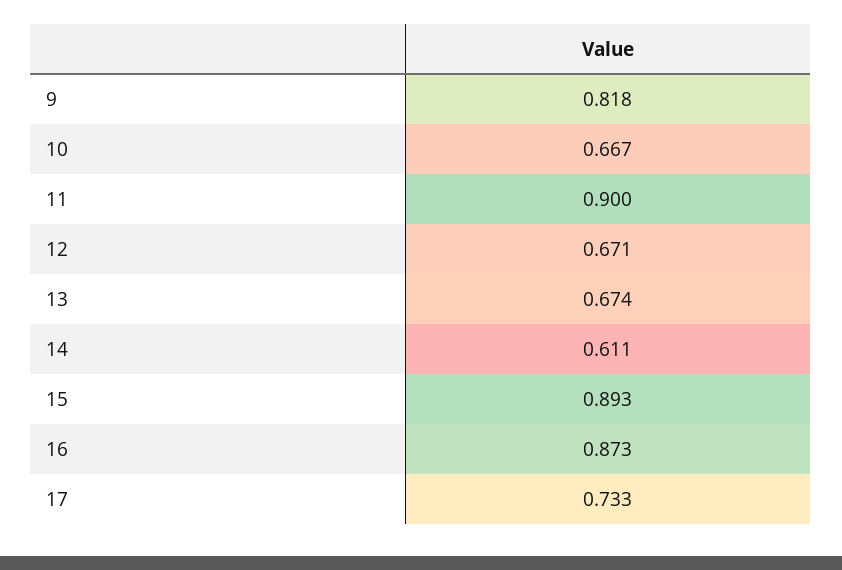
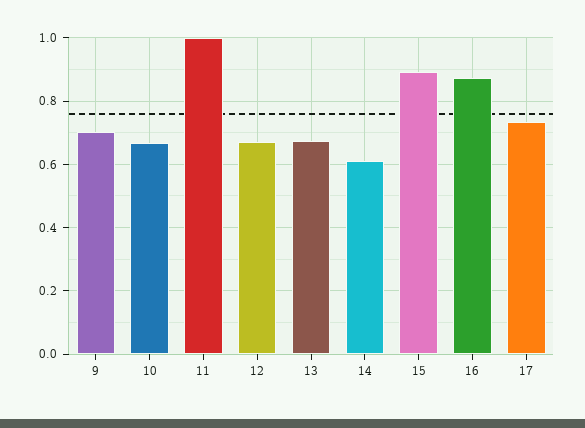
  {
-   "9": 0.818,
+   "9": 0.7,
    "10": 0.667,
-   "11": 0.9,
+   "11": 1,
    "12": 0.671,
    "13": 0.674,
    "14": 0.611,
    "15": 0.893,
    "16": 0.873,
    "17": 0.733
  }

